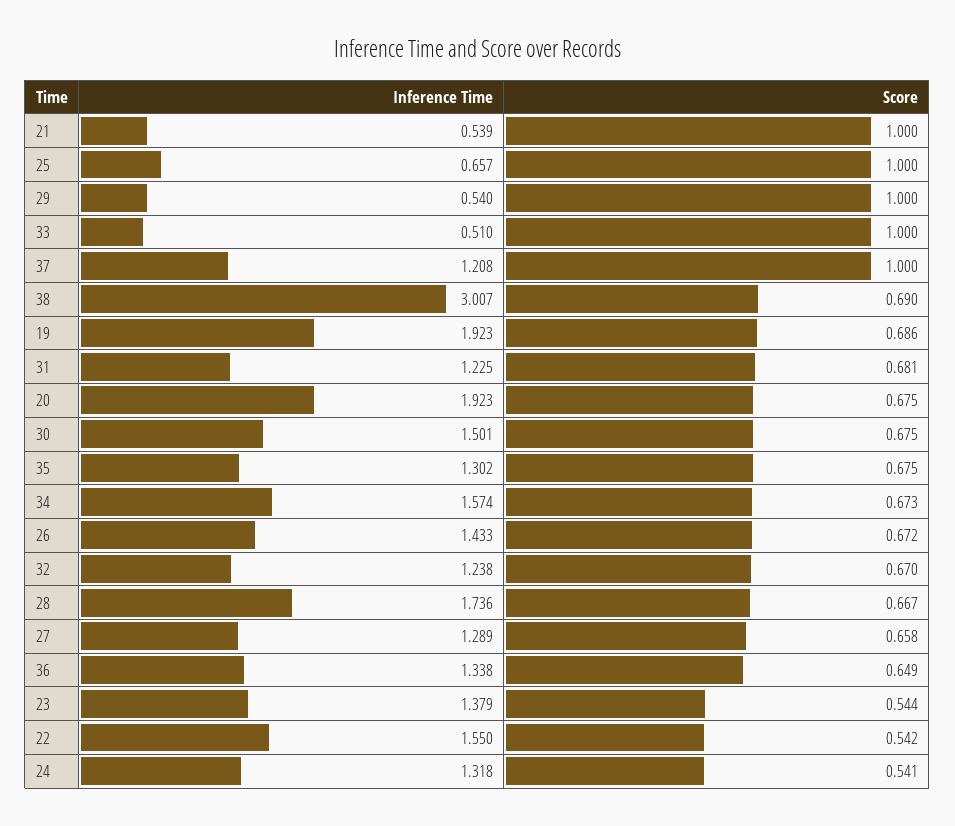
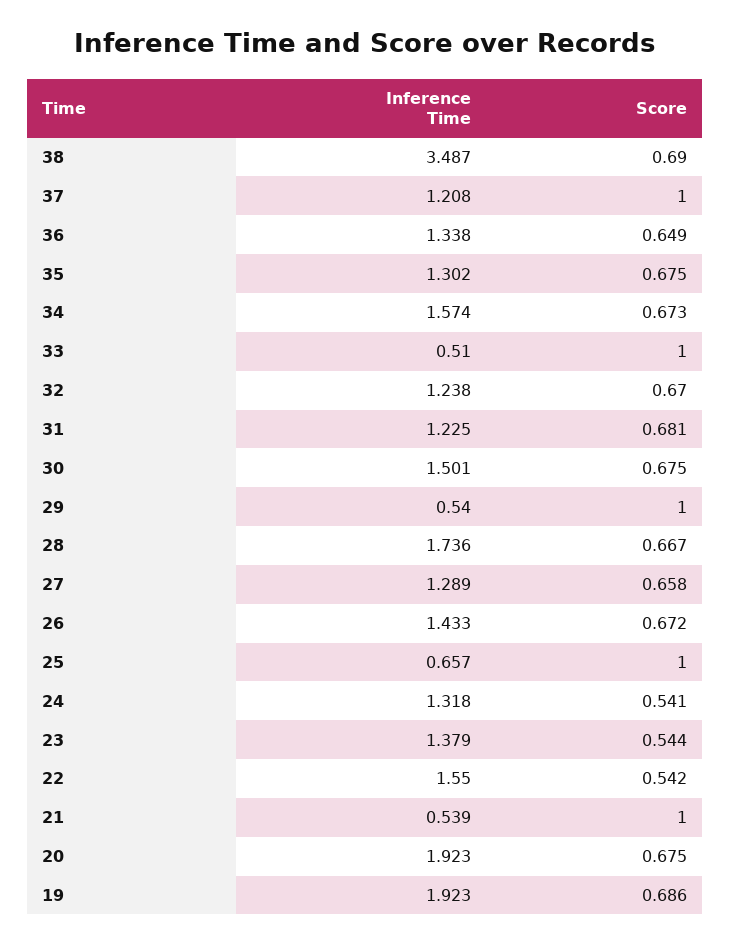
  {
    "Inference Time": {
      "21": 0.539,
      "25": 0.657,
      "29": 0.54,
      "33": 0.51,
      "37": 1.208,
-     "38": 3.007,
+     "38": 3.487,
      "19": 1.923,
      "31": 1.225,
      "20": 1.923,
      "30": 1.501,
      "35": 1.302,
      "34": 1.574,
      "26": 1.433,
      "32": 1.238,
      "28": 1.736,
      "27": 1.289,
      "36": 1.338,
      "23": 1.379,
      "22": 1.55,
      "24": 1.318
    },
    "Score": {
      "21": 1,
      "25": 1,
      "29": 1,
      "33": 1,
      "37": 1,
      "38": 0.69,
      "19": 0.686,
      "31": 0.681,
      "20": 0.675,
      "30": 0.675,
      "35": 0.675,
      "34": 0.673,
      "26": 0.672,
      "32": 0.67,
      "28": 0.667,
      "27": 0.658,
      "36": 0.649,
      "23": 0.544,
      "22": 0.542,
      "24": 0.541
    }
  }

